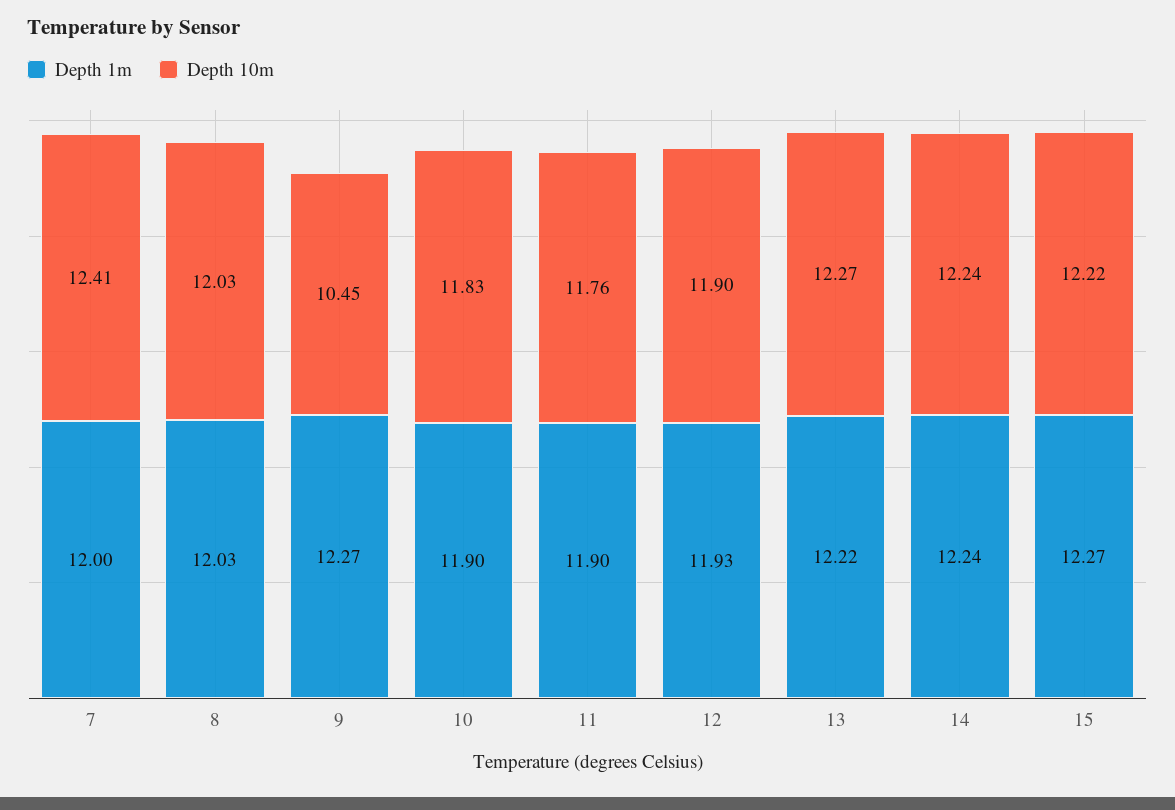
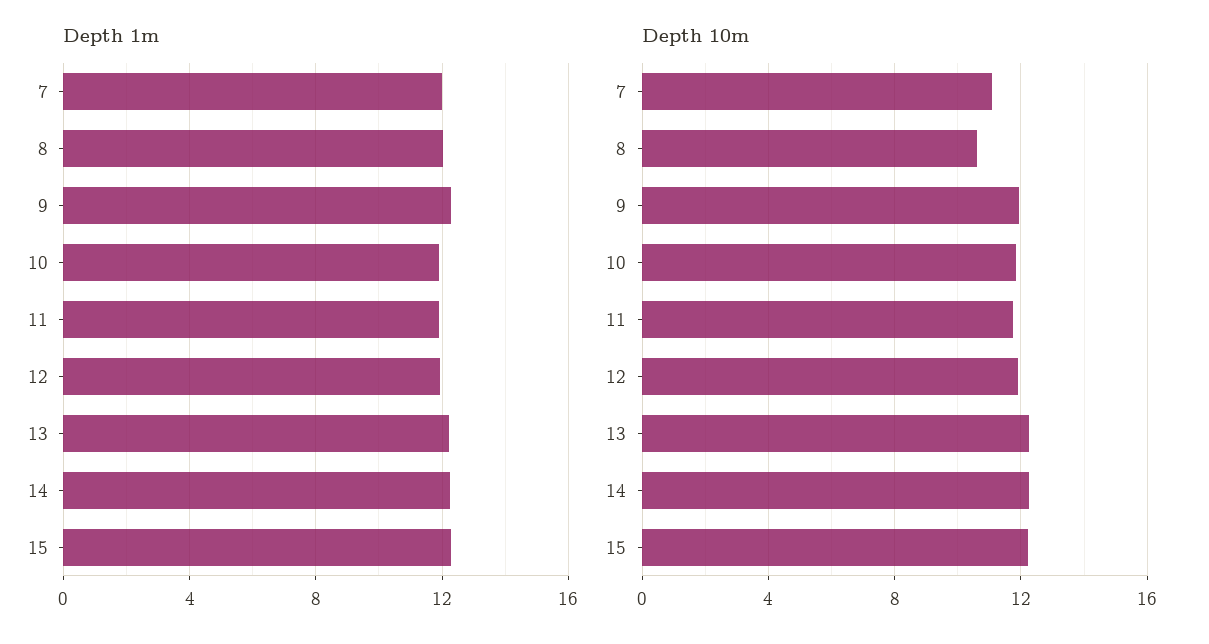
  {
    "Depth 1m": {
      "7": 12,
      "8": 12.03,
      "9": 12.27,
      "10": 11.9,
      "11": 11.9,
      "12": 11.93,
      "13": 12.22,
      "14": 12.24,
      "15": 12.27
    },
    "Depth 10m": {
-     "7": 12.41,
+     "7": 11,
-     "8": 12.03,
+     "8": 10.5,
-     "9": 10.45,
+     "9": 12,
      "10": 11.83,
      "11": 11.76,
      "12": 11.9,
      "13": 12.27,
      "14": 12.24,
      "15": 12.22
    }
  }

